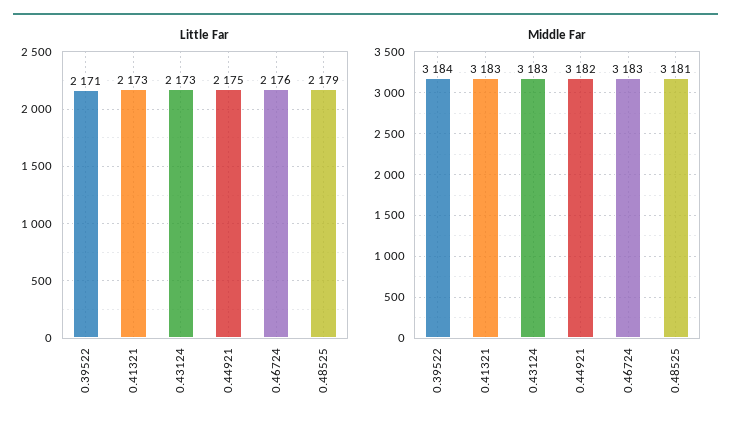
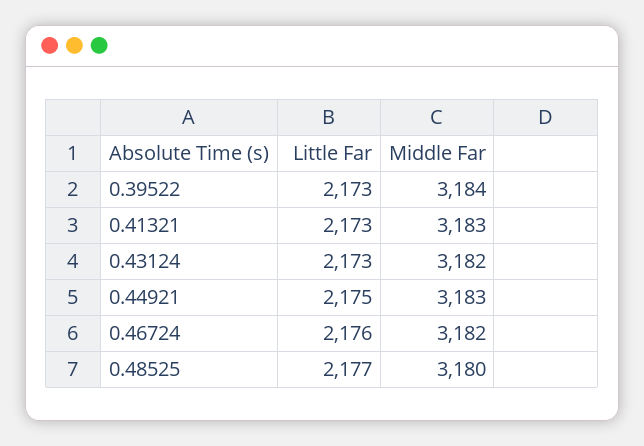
  {
    "Little Far": {
-     "0.39522": 2171,
+     "0.39522": 2173,
      "0.41321": 2173,
      "0.43124": 2173,
      "0.44921": 2175,
      "0.46724": 2176,
-     "0.48525": 2179
+     "0.48525": 2177
    },
    "Middle Far": {
      "0.39522": 3184,
      "0.41321": 3183,
-     "0.43124": 3183,
+     "0.43124": 3182,
-     "0.44921": 3182,
+     "0.44921": 3183,
-     "0.46724": 3183,
+     "0.46724": 3182,
-     "0.48525": 3181
+     "0.48525": 3180
    }
  }

